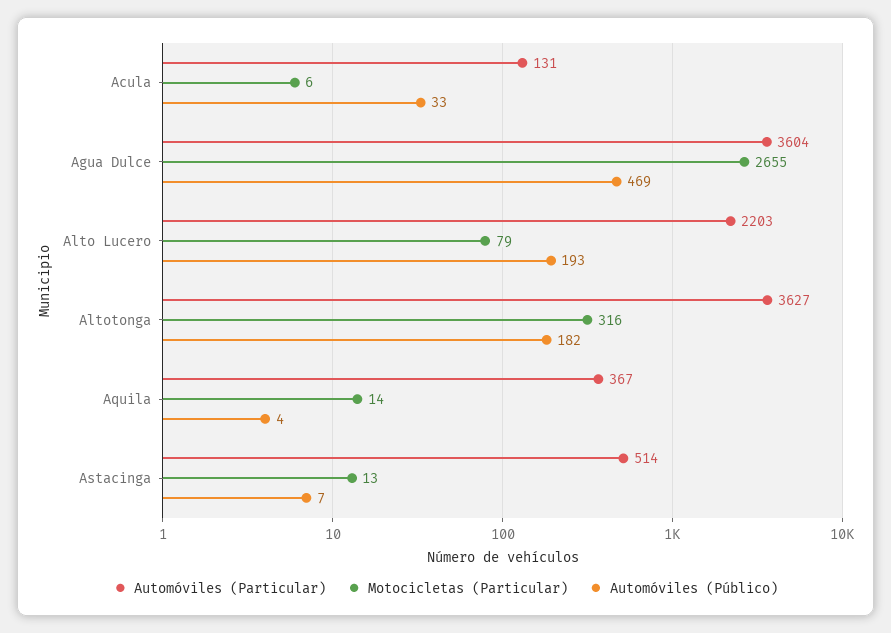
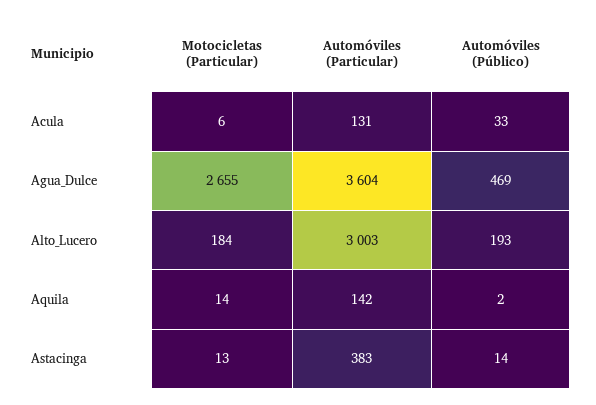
  {
    "Automóviles (Particular)": {
      "Acula": 131,
      "Agua Dulce": 3604,
-     "Alto Lucero": 2203,
+     "Alto Lucero": 3003,
-     "Altotonga": 3627,
-     "Aquila": 367,
+     "Aquila": 142,
-     "Astacinga": 514
+     "Astacinga": 383
    },
    "Motocicletas (Particular)": {
      "Acula": 6,
      "Agua Dulce": 2655,
-     "Alto Lucero": 79,
+     "Alto Lucero": 184,
-     "Altotonga": 316,
      "Aquila": 14,
      "Astacinga": 13
    },
    "Automóviles (Público)": {
      "Acula": 33,
      "Agua Dulce": 469,
      "Alto Lucero": 193,
-     "Altotonga": 182,
-     "Aquila": 4,
+     "Aquila": 2,
-     "Astacinga": 7
+     "Astacinga": 14
    }
  }

